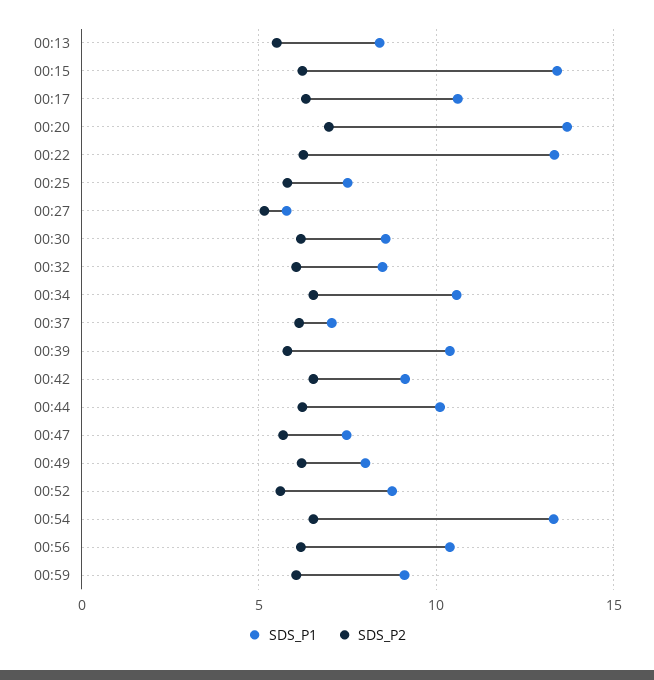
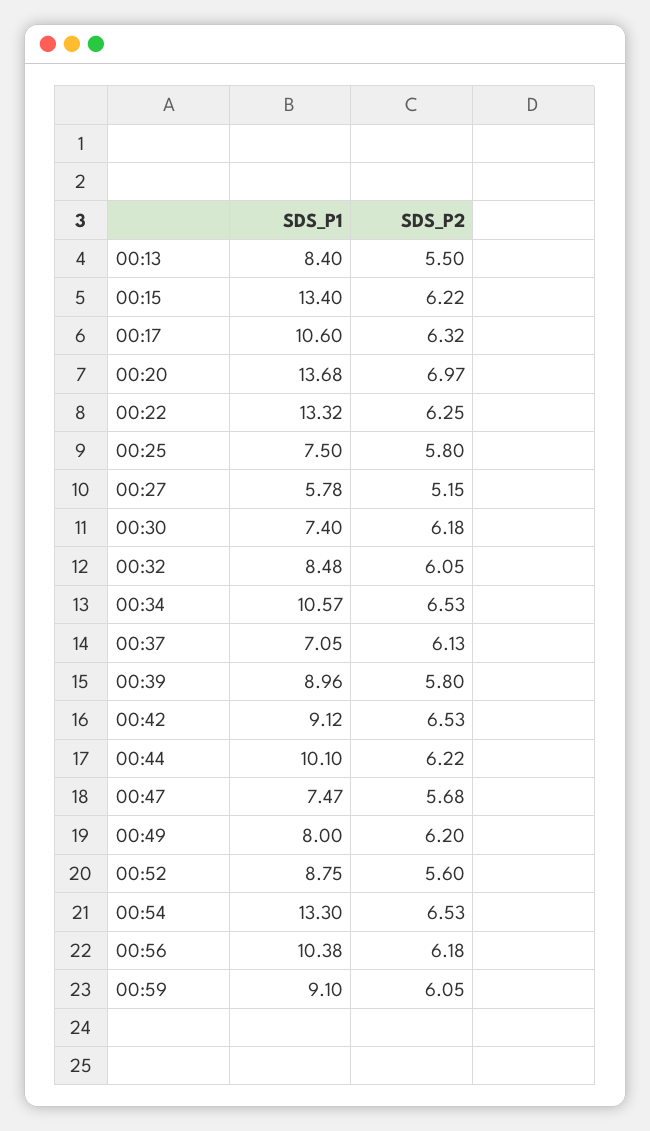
  {
    "SDS_P1": {
      "00:13": 8.4,
      "00:15": 13.4,
      "00:17": 10.6,
      "00:20": 13.68,
      "00:22": 13.32,
      "00:25": 7.5,
      "00:27": 5.78,
-     "00:30": 8.5,
+     "00:30": 7.4,
      "00:32": 8.48,
      "00:34": 10.57,
      "00:37": 7.05,
-     "00:39": 10.5,
+     "00:39": 8.96,
      "00:42": 9.12,
      "00:44": 10.1,
      "00:47": 7.47,
      "00:49": 8,
      "00:52": 8.75,
      "00:54": 13.3,
      "00:56": 10.38,
      "00:59": 9.1
    },
    "SDS_P2": {
      "00:13": 5.5,
      "00:15": 6.22,
      "00:17": 6.32,
      "00:20": 6.97,
      "00:22": 6.25,
      "00:25": 5.8,
      "00:27": 5.15,
      "00:30": 6.18,
      "00:32": 6.05,
      "00:34": 6.53,
      "00:37": 6.13,
      "00:39": 5.8,
      "00:42": 6.53,
      "00:44": 6.22,
      "00:47": 5.68,
      "00:49": 6.2,
      "00:52": 5.6,
      "00:54": 6.53,
      "00:56": 6.18,
      "00:59": 6.05
    }
  }

